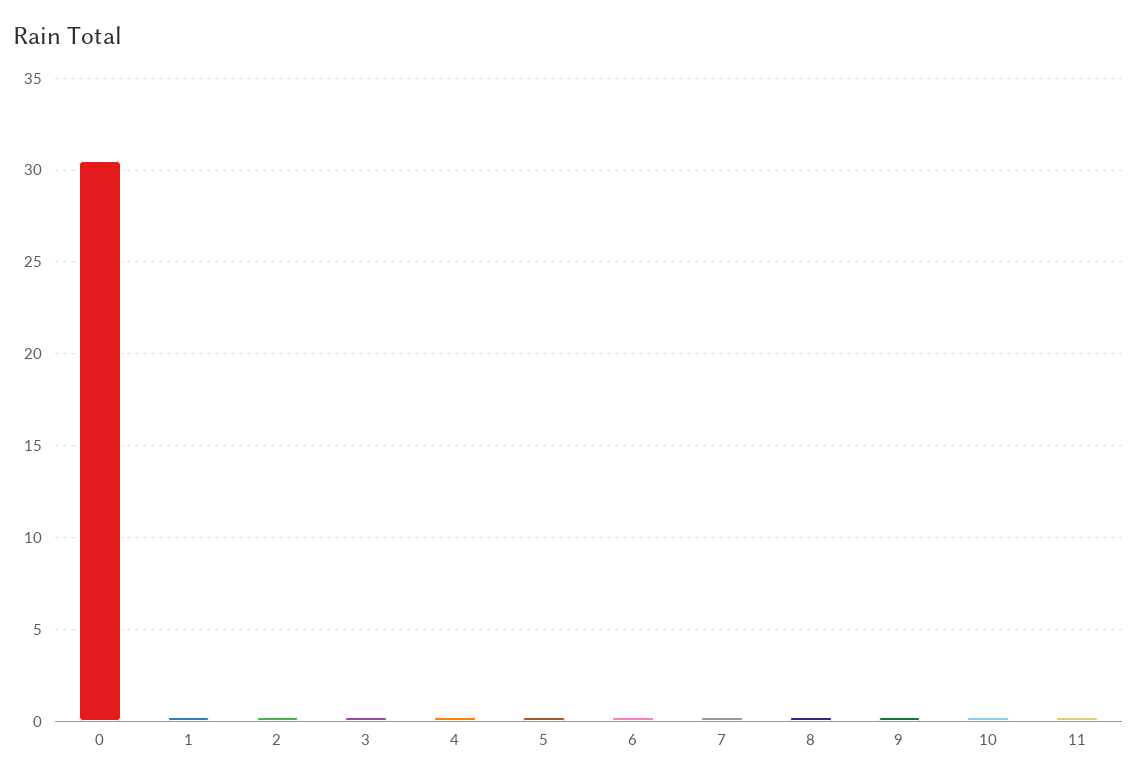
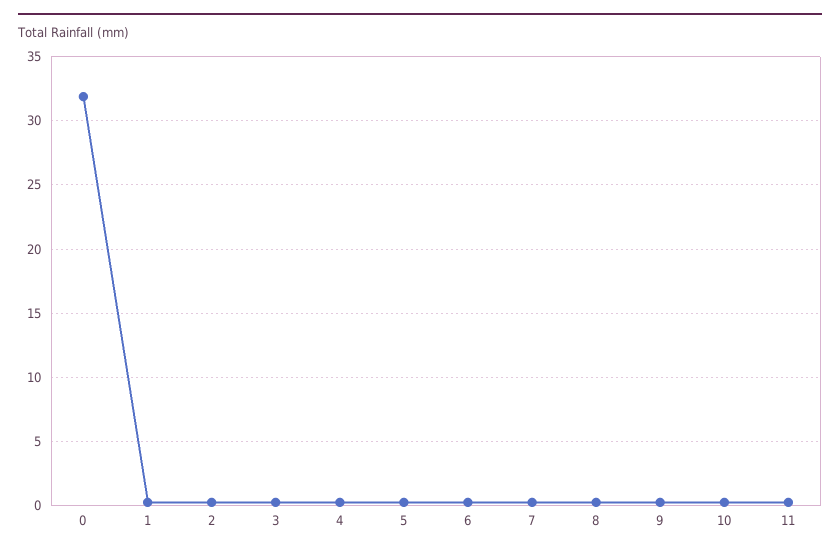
  {
-   "0": 30.5,
+   "0": 32,
    "1": 0.5,
    "2": 0.5,
    "3": 0.5,
    "4": 0.5,
    "5": 0.5,
    "6": 0.5,
    "7": 0.5,
    "8": 0.5,
    "9": 0.5,
    "10": 0.5,
    "11": 0.5
  }

